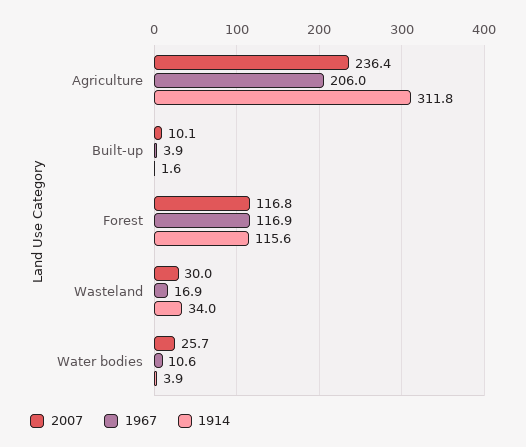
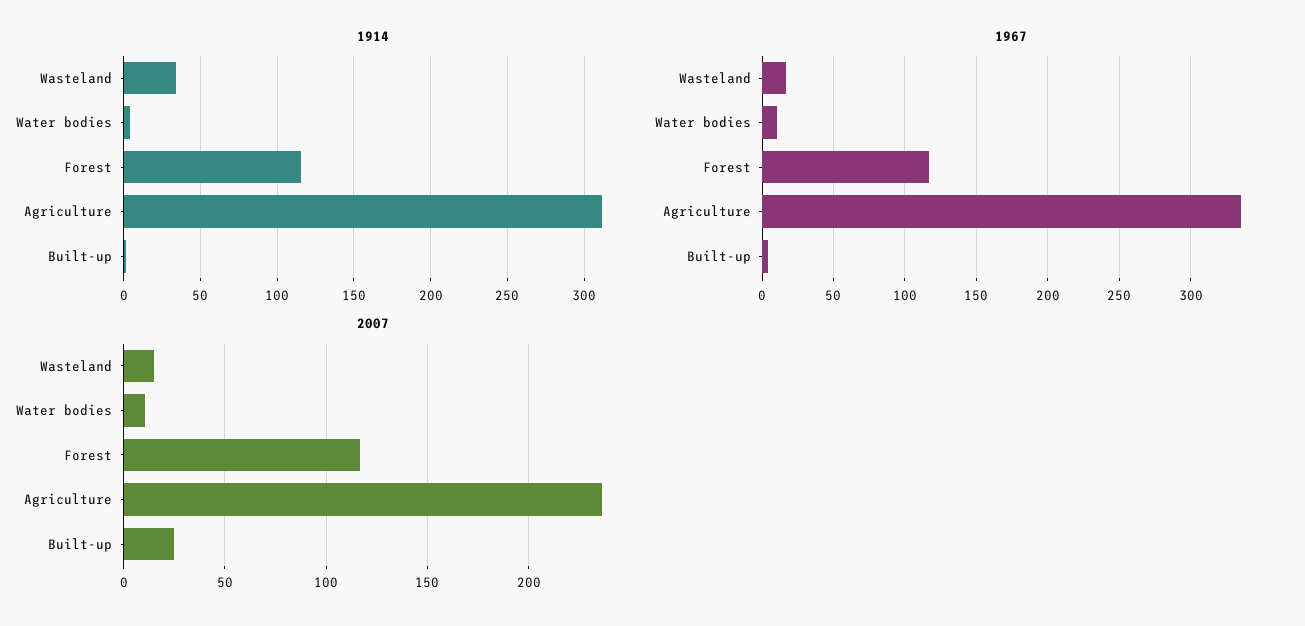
  {
    "2007": {
      "Agriculture": 236.4,
-     "Built-up": 10.1,
+     "Built-up": 25,
      "Forest": 116.8,
-     "Wasteland": 30,
+     "Wasteland": 15,
-     "Water bodies": 25.7
+     "Water bodies": 10
    },
    "1967": {
-     "Agriculture": 206,
+     "Agriculture": 335,
      "Built-up": 3.9,
      "Forest": 116.9,
      "Wasteland": 16.9,
      "Water bodies": 10.6
    },
    "1914": {
      "Agriculture": 311.8,
      "Built-up": 1.6,
      "Forest": 115.6,
      "Wasteland": 34,
      "Water bodies": 3.9
    }
  }

